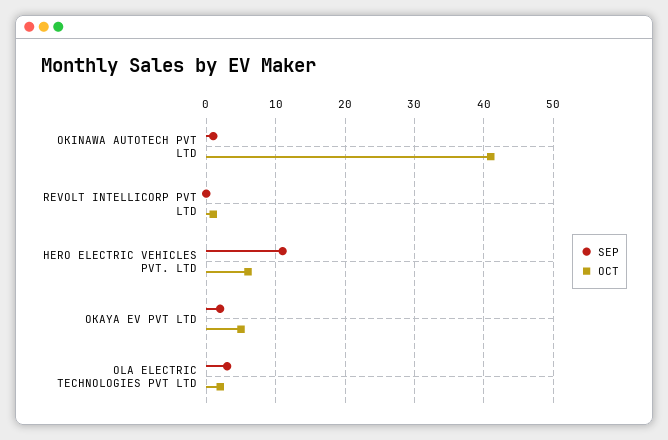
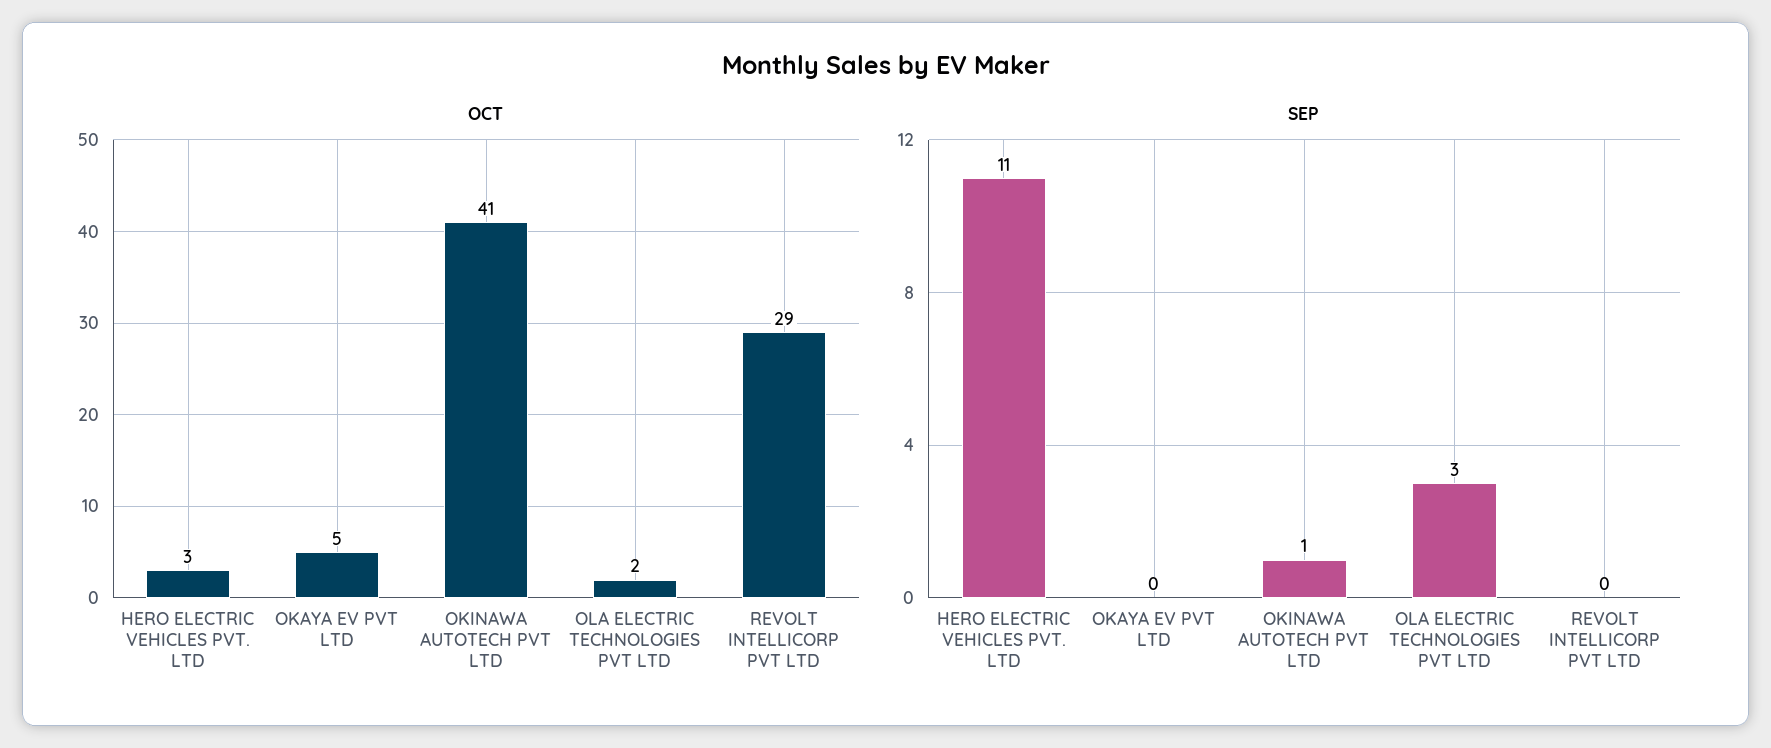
  {
    "SEP": {
      "OKINAWA AUTOTECH PVT LTD": 1,
      "REVOLT INTELLICORP PVT LTD": 0,
      "HERO ELECTRIC VEHICLES PVT. LTD": 11,
-     "OKAYA EV PVT LTD": 2,
+     "OKAYA EV PVT LTD": 0,
      "OLA ELECTRIC TECHNOLOGIES PVT LTD": 3
    },
    "OCT": {
      "OKINAWA AUTOTECH PVT LTD": 41,
-     "REVOLT INTELLICORP PVT LTD": 1,
+     "REVOLT INTELLICORP PVT LTD": 29,
-     "HERO ELECTRIC VEHICLES PVT. LTD": 6,
+     "HERO ELECTRIC VEHICLES PVT. LTD": 3,
      "OKAYA EV PVT LTD": 5,
      "OLA ELECTRIC TECHNOLOGIES PVT LTD": 2
    }
  }

